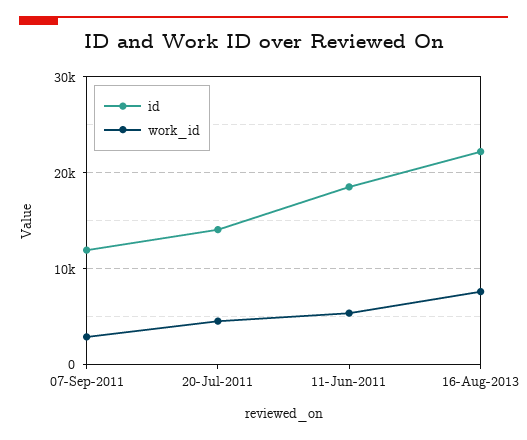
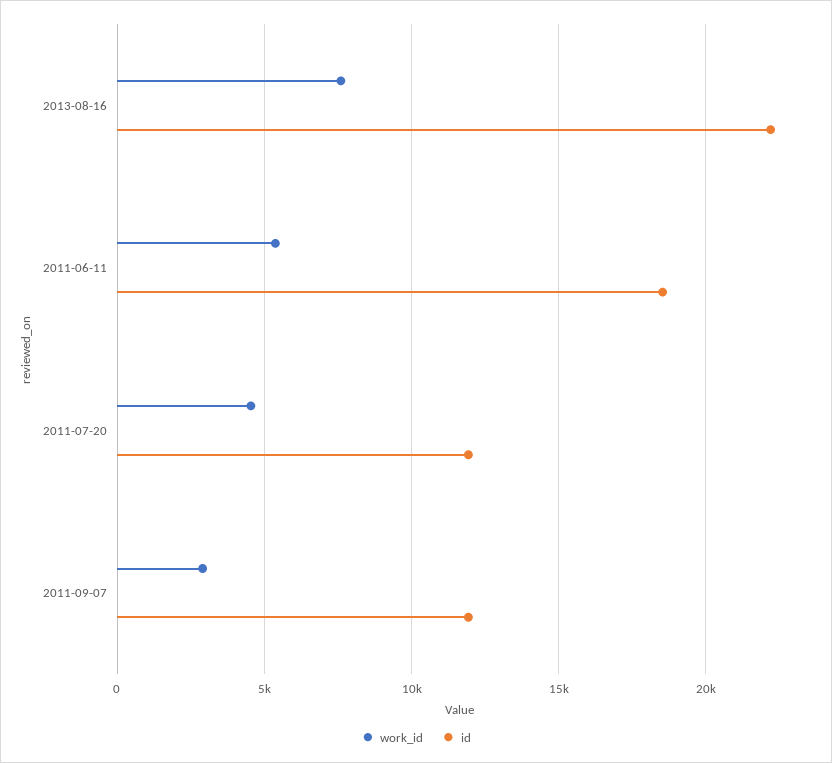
  {
    "id": {
      "07-Sep-2011": 12000,
-     "20-Jul-2011": 14000,
+     "20-Jul-2011": 12000,
      "11-Jun-2011": 18500,
      "16-Aug-2013": 22000
    },
    "work_id": {
      "07-Sep-2011": 3000,
      "20-Jul-2011": 4500,
      "11-Jun-2011": 5500,
      "16-Aug-2013": 7500
    }
  }

